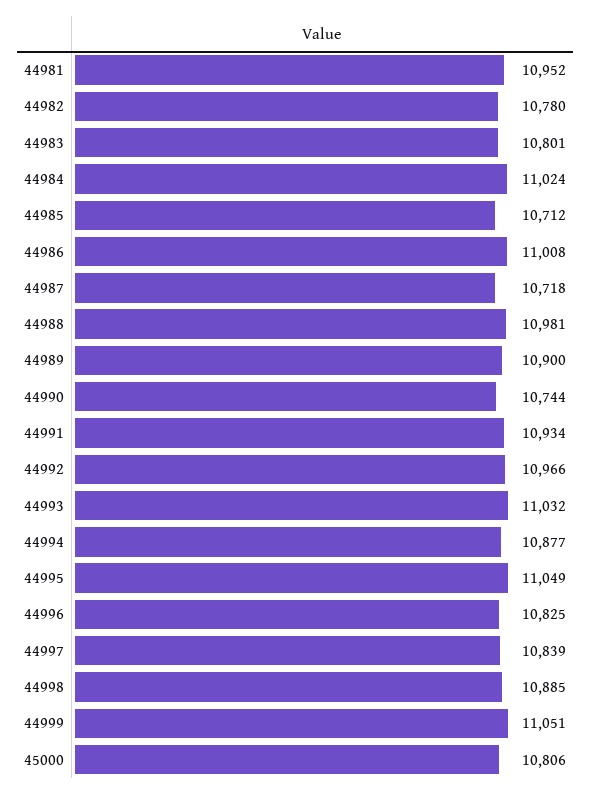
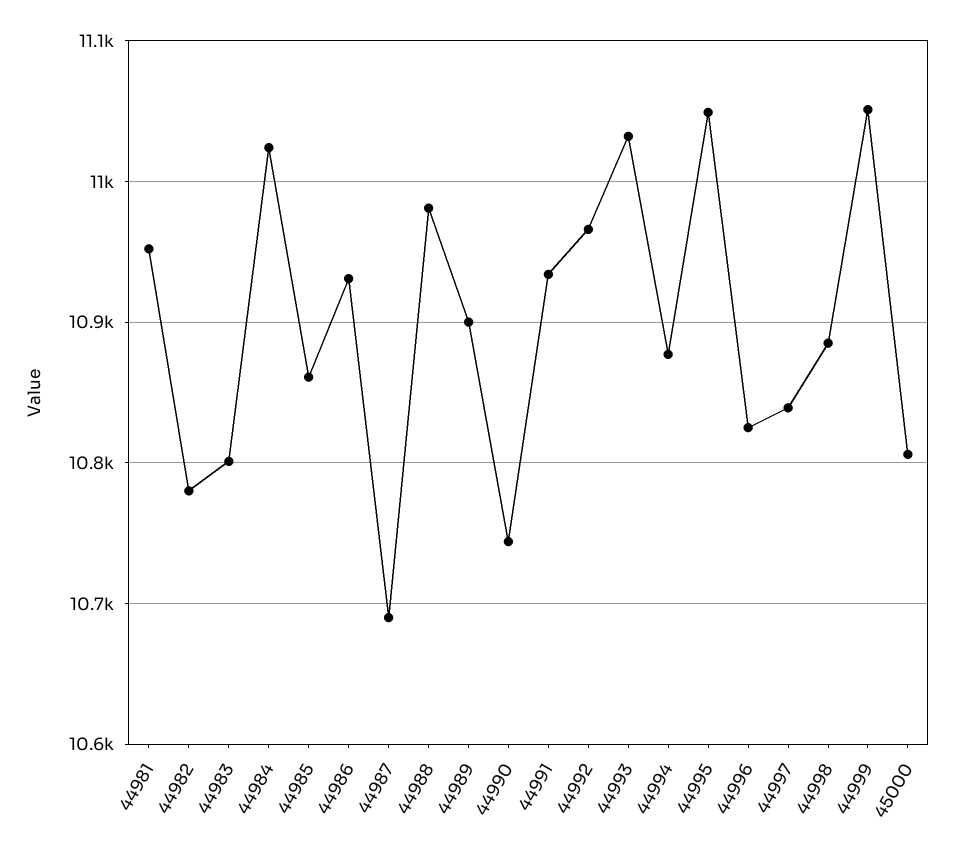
  {
    "44981": 10952,
    "44982": 10780,
    "44983": 10801,
    "44984": 11024,
-   "44985": 10712,
+   "44985": 10860,
-   "44986": 11008,
+   "44986": 10930,
-   "44987": 10718,
+   "44987": 10690,
    "44988": 10981,
    "44989": 10900,
    "44990": 10744,
    "44991": 10934,
    "44992": 10966,
    "44993": 11032,
    "44994": 10877,
    "44995": 11049,
    "44996": 10825,
    "44997": 10839,
    "44998": 10885,
    "44999": 11051,
    "45000": 10806
  }

